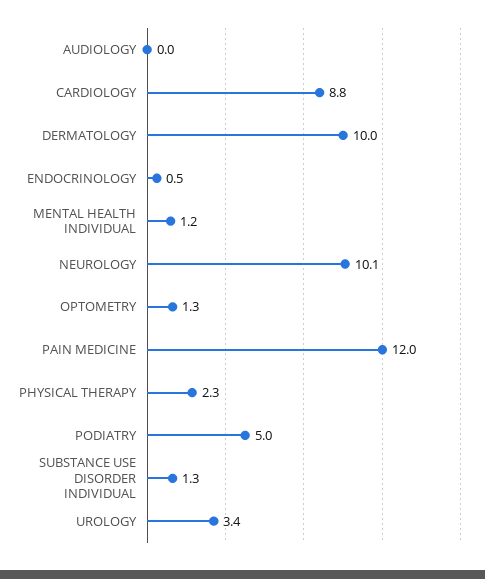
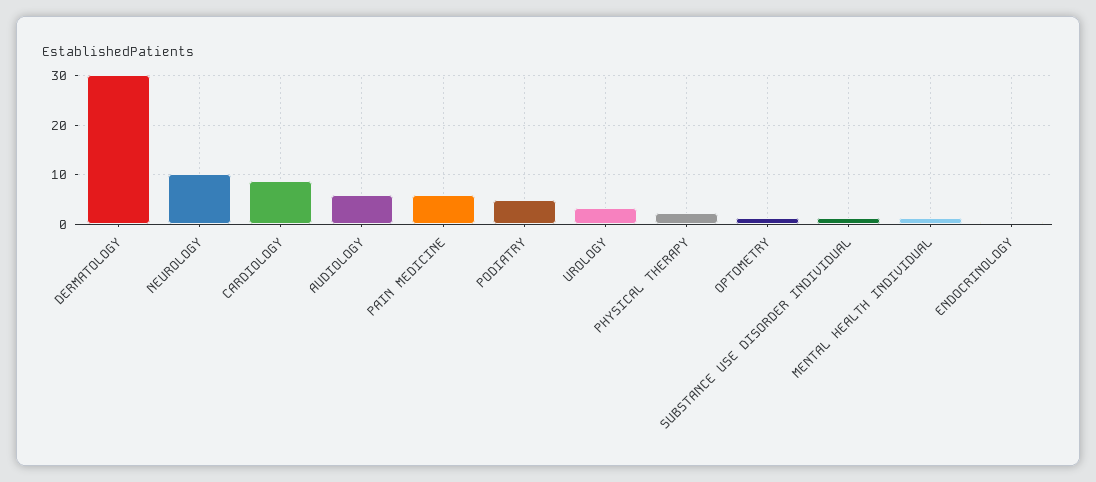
  {
-   "AUDIOLOGY": 0,
+   "AUDIOLOGY": 6,
    "CARDIOLOGY": 8.8,
-   "DERMATOLOGY": 10,
+   "DERMATOLOGY": 30,
    "ENDOCRINOLOGY": 0.5,
    "MENTAL HEALTH INDIVIDUAL": 1.2,
    "NEUROLOGY": 10.1,
    "OPTOMETRY": 1.3,
-   "PAIN MEDICINE": 12,
+   "PAIN MEDICINE": 6,
    "PHYSICAL THERAPY": 2.3,
    "PODIATRY": 5,
    "SUBSTANCE USE DISORDER INDIVIDUAL": 1.3,
    "UROLOGY": 3.4
  }

